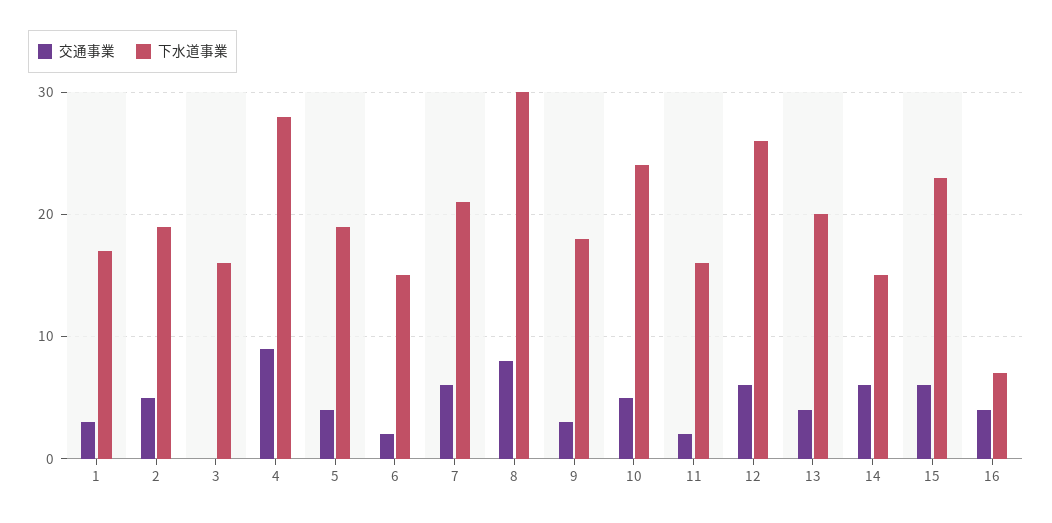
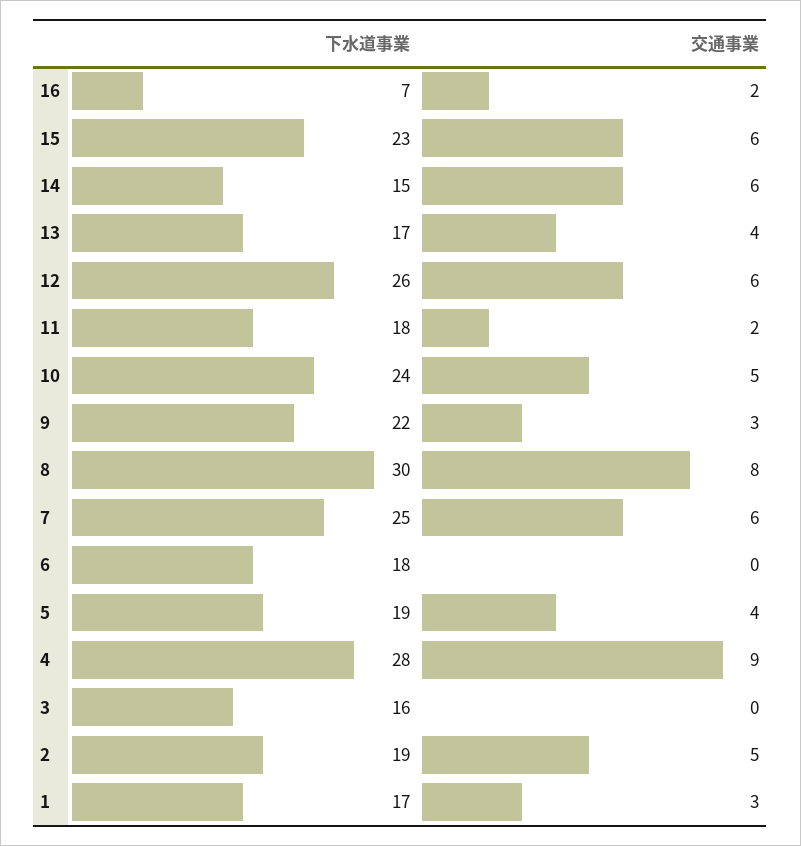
  {
    "交通事業": {
      "1": 3,
      "2": 5,
      "3": 0,
      "4": 9,
      "5": 4,
-     "6": 2,
+     "6": 0,
      "7": 6,
      "8": 8,
      "9": 3,
      "10": 5,
      "11": 2,
      "12": 6,
      "13": 4,
      "14": 6,
      "15": 6,
-     "16": 4
+     "16": 2
    },
    "下水道事業": {
      "1": 17,
      "2": 19,
      "3": 16,
      "4": 28,
      "5": 19,
-     "6": 15,
+     "6": 18,
-     "7": 21,
+     "7": 25,
      "8": 30,
-     "9": 18,
+     "9": 22,
      "10": 24,
-     "11": 16,
+     "11": 18,
      "12": 26,
-     "13": 20,
+     "13": 17,
      "14": 15,
      "15": 23,
      "16": 7
    }
  }

